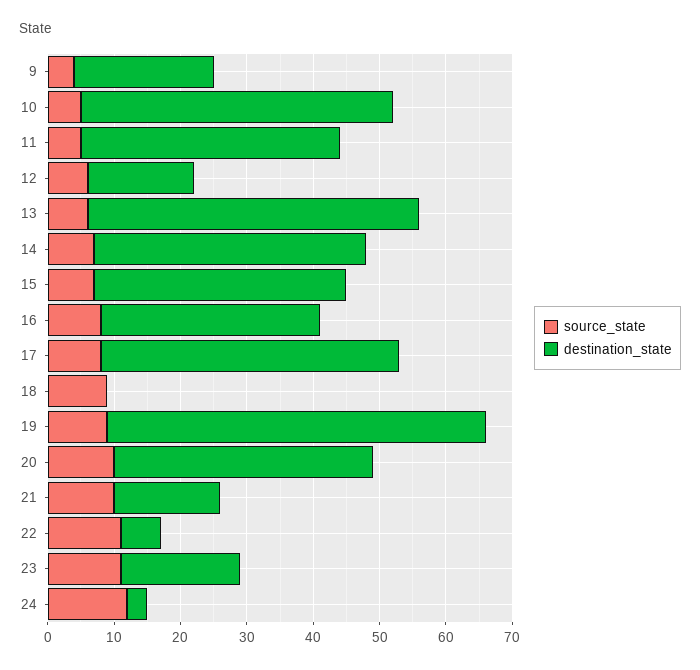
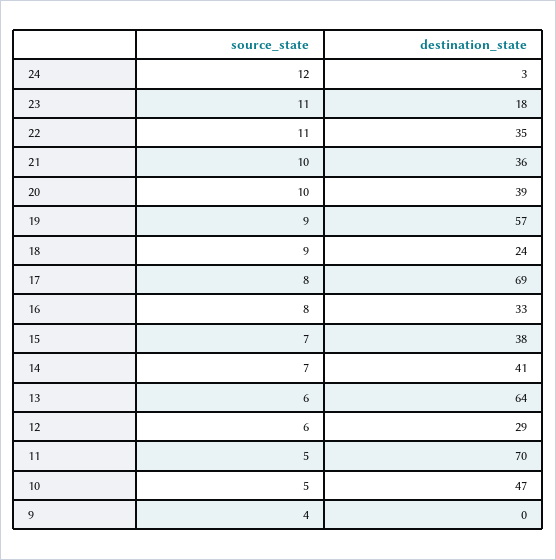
  {
    "source_state": {
      "9": 4,
      "10": 5,
      "11": 5,
      "12": 6,
      "13": 6,
      "14": 7,
      "15": 7,
      "16": 8,
      "17": 8,
      "18": 9,
      "19": 9,
      "20": 10,
      "21": 10,
      "22": 11,
      "23": 11,
      "24": 12
    },
    "destination_state": {
-     "9": 20,
+     "9": 0,
      "10": 47,
-     "11": 40,
+     "11": 70,
-     "12": 15,
+     "12": 29,
-     "13": 50,
+     "13": 64,
      "14": 41,
      "15": 38,
      "16": 33,
-     "17": 45,
+     "17": 69,
-     "18": 0,
+     "18": 24,
      "19": 57,
      "20": 39,
-     "21": 15,
+     "21": 36,
-     "22": 5,
+     "22": 35,
      "23": 18,
      "24": 3
    }
  }

